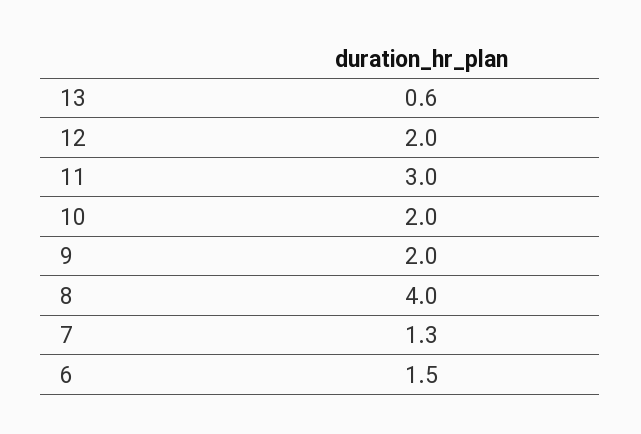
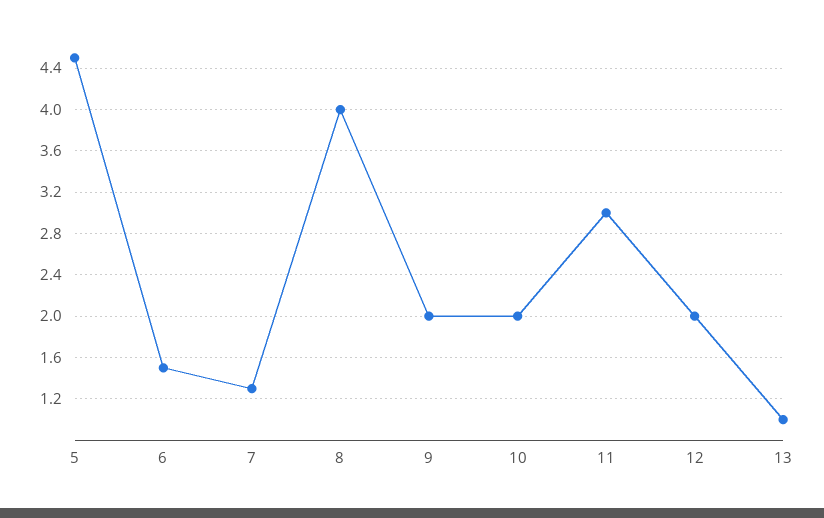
  {
-   "13": 0.6,
+   "13": 1,
    "12": 2,
    "11": 3,
    "10": 2,
    "9": 2,
    "8": 4,
    "7": 1.3,
-   "6": 1.5
+   "6": 1.5,
+   "5": 4.5
  }

